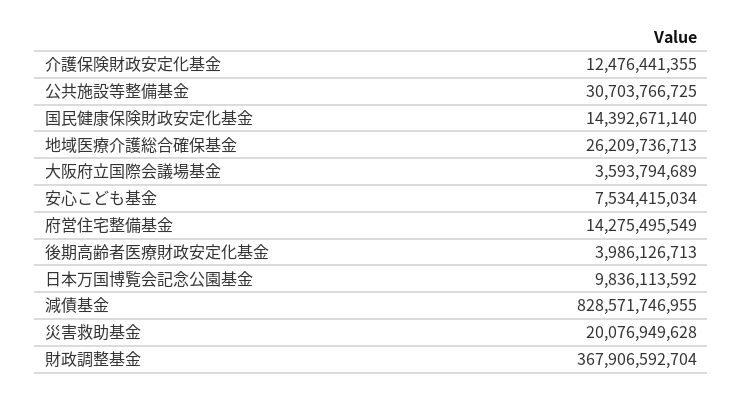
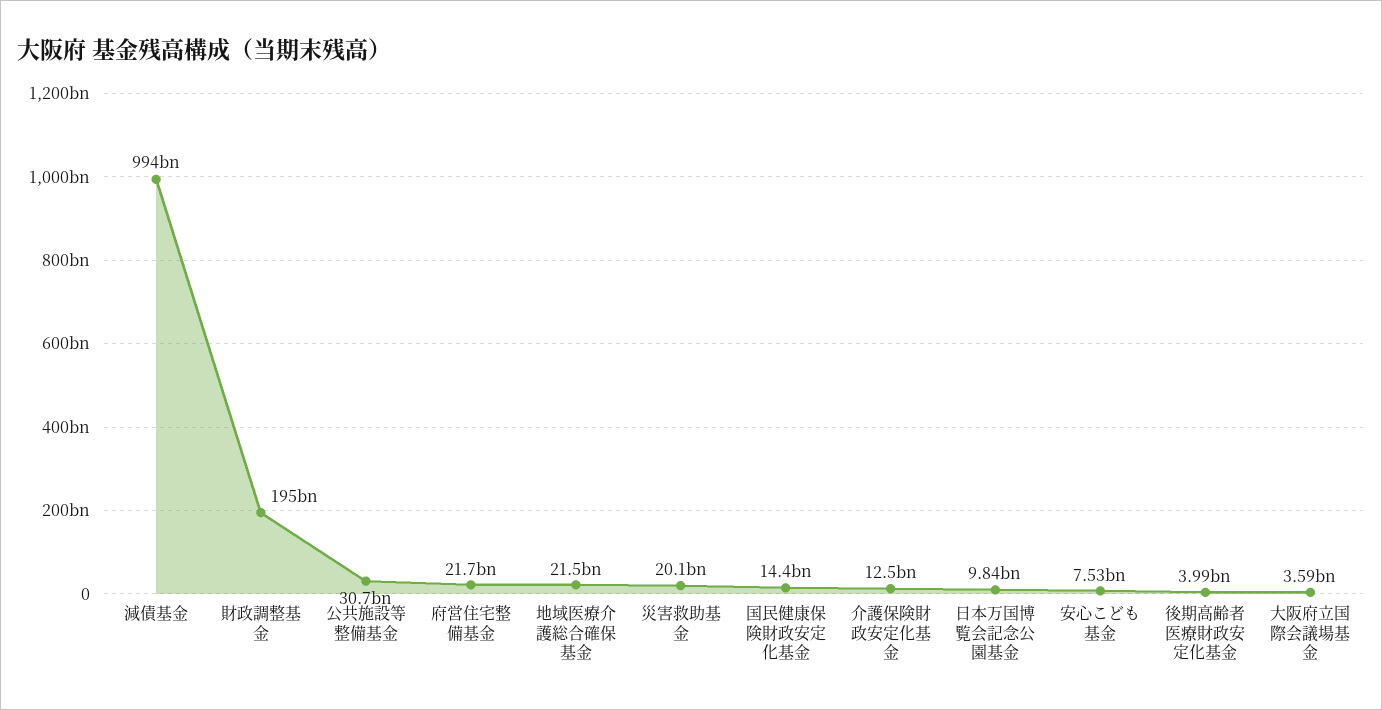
  {
    "介護保険財政安定化基金": 12476441355,
    "公共施設等整備基金": 30703766725,
    "国民健康保険財政安定化基金": 14392671140,
-   "地域医療介護総合確保基金": 26209736713,
+   "地域医療介護総合確保基金": 21500000000,
    "大阪府立国際会議場基金": 3593794689,
    "安心こども基金": 7534415034,
-   "府営住宅整備基金": 14275495549,
+   "府営住宅整備基金": 21700000000,
    "後期高齢者医療財政安定化基金": 3986126713,
    "日本万国博覧会記念公園基金": 9836113592,
-   "減債基金": 828571746955,
+   "減債基金": 994000000000,
    "災害救助基金": 20076949628,
-   "財政調整基金": 367906592704
+   "財政調整基金": 195000000000
  }

